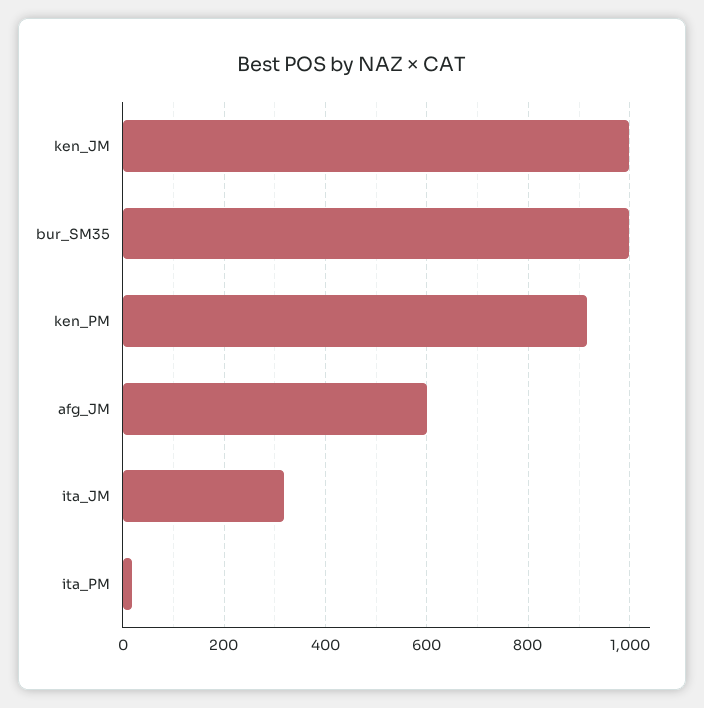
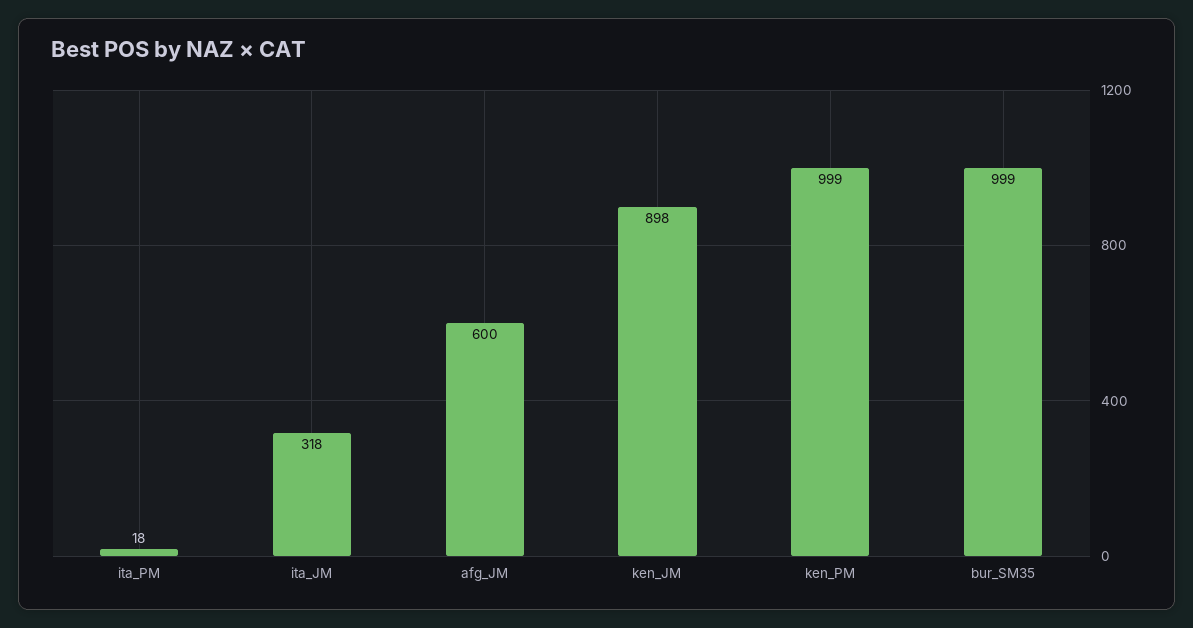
  {
-   "ken_JM": 1000,
+   "ken_JM": 898,
    "bur_SM35": 999,
-   "ken_PM": 920,
+   "ken_PM": 999,
    "afg_JM": 600,
    "ita_JM": 318,
    "ita_PM": 18
  }

